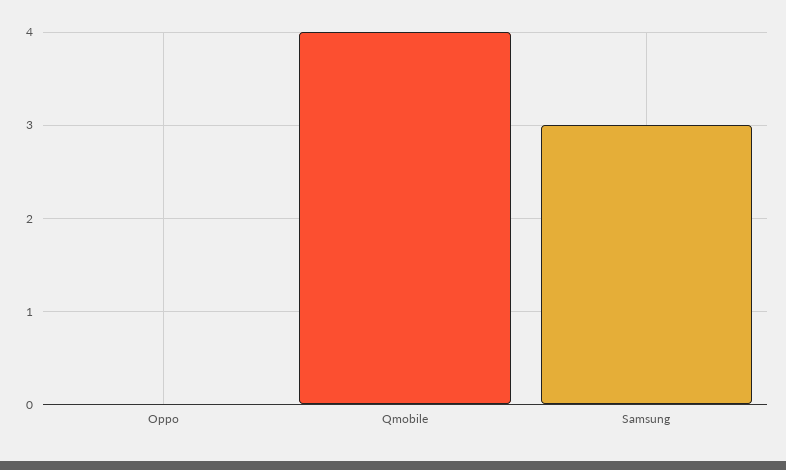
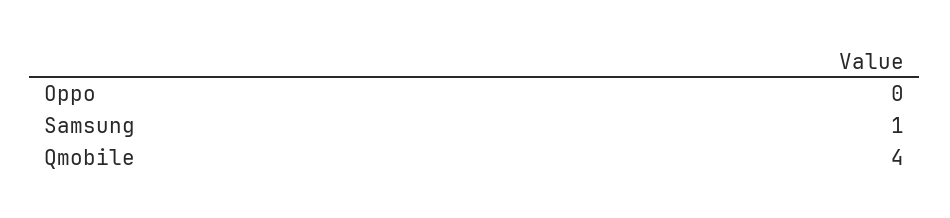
  {
    "Oppo": 0,
    "Qmobile": 4,
-   "Samsung": 3
+   "Samsung": 1
  }

